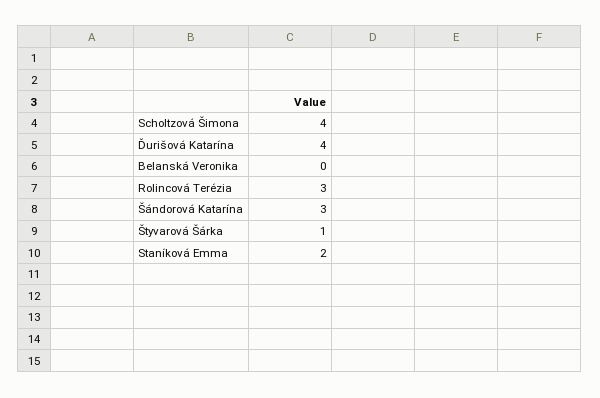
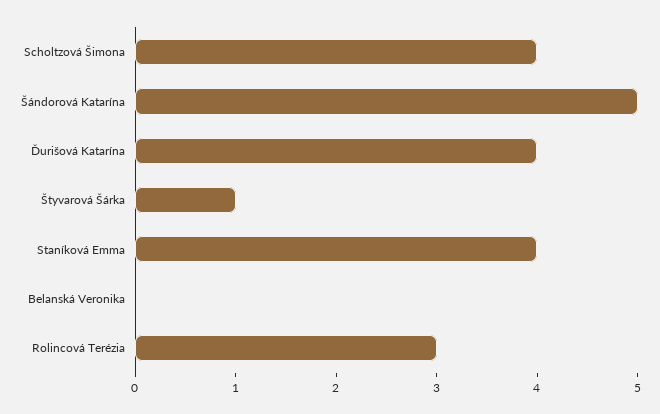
  {
    "Scholtzová Šimona": 4,
    "Ďurišová Katarína": 4,
    "Belanská Veronika": 0,
    "Rolincová Terézia": 3,
-   "Šándorová Katarína": 3,
+   "Šándorová Katarína": 5,
    "Štyvarová Šárka": 1,
-   "Staníková Emma": 2
+   "Staníková Emma": 4
  }

